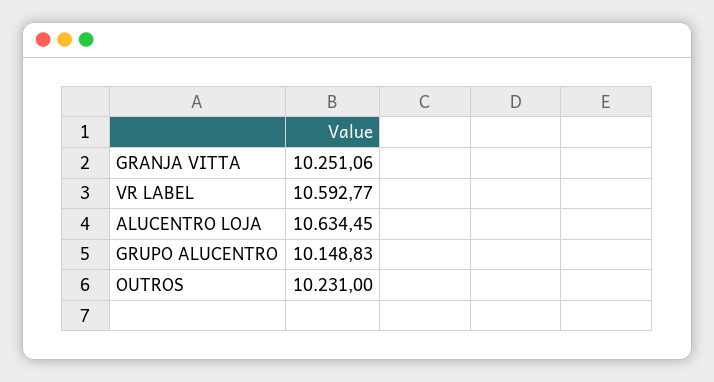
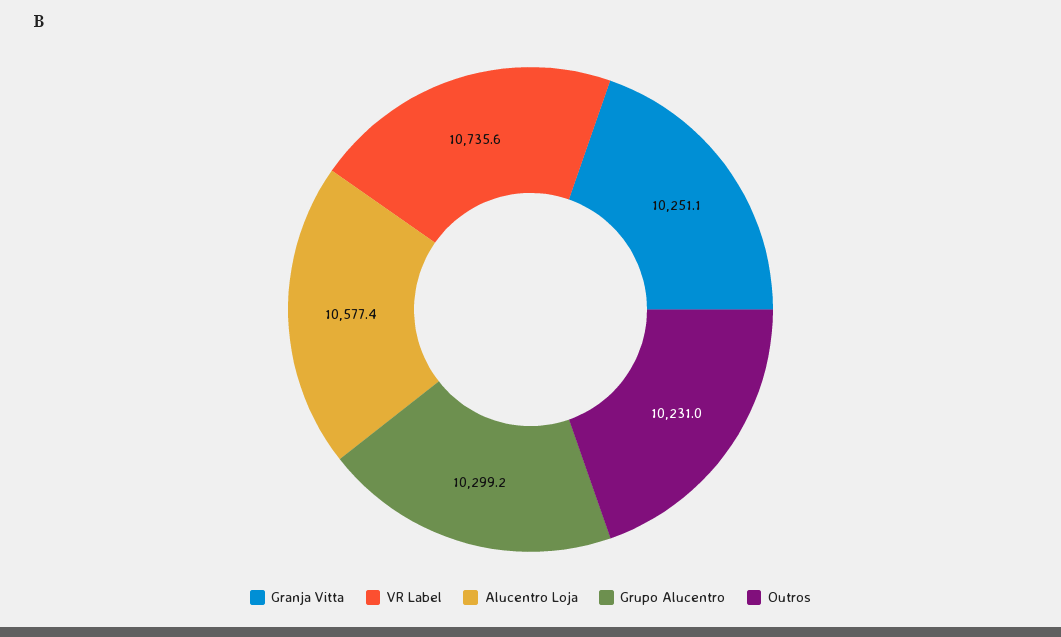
  {
    "GRANJA VITTA": 10251.06,
-   "VR LABEL": 10592.77,
+   "VR LABEL": 10735.6,
-   "ALUCENTRO LOJA": 10634.45,
+   "ALUCENTRO LOJA": 10577.4,
-   "GRUPO ALUCENTRO": 10148.83,
+   "GRUPO ALUCENTRO": 10299.2,
    "OUTROS": 10231
  }

